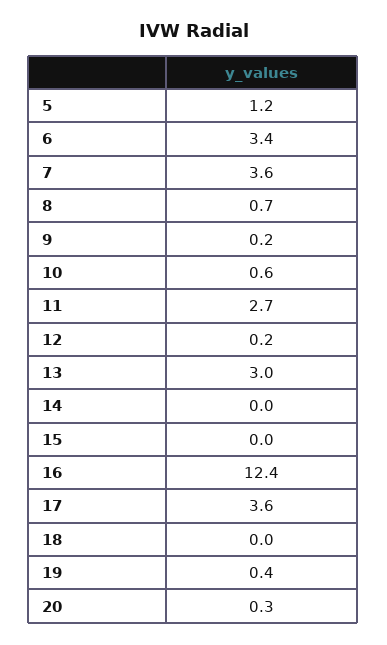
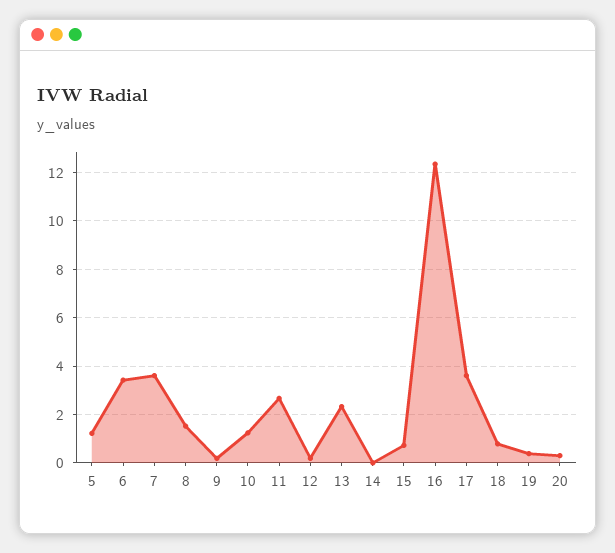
  {
    "5": 1.2,
    "6": 3.4,
    "7": 3.6,
-   "8": 0.7,
+   "8": 1.5,
    "9": 0.2,
-   "10": 0.6,
+   "10": 1.25,
    "11": 2.7,
    "12": 0.2,
-   "13": 3,
+   "13": 2.25,
    "14": 0,
-   "15": 0,
+   "15": 0.75,
    "16": 12.4,
    "17": 3.6,
-   "18": 0,
+   "18": 0.75,
    "19": 0.4,
    "20": 0.3
  }

